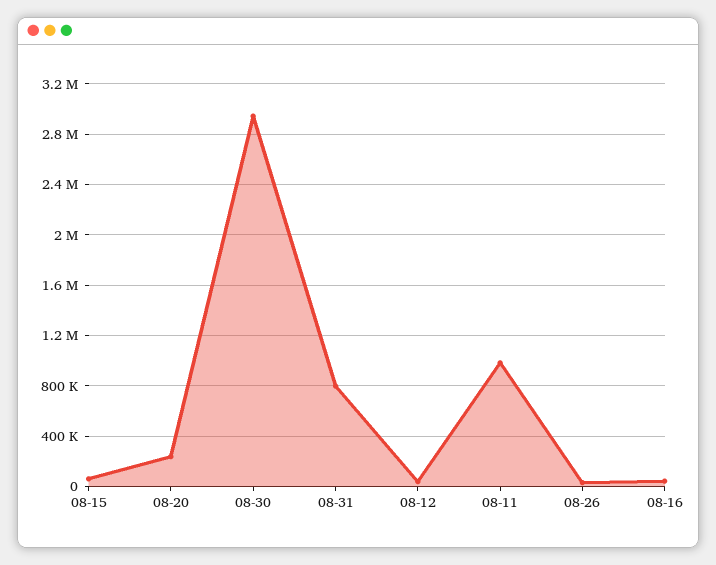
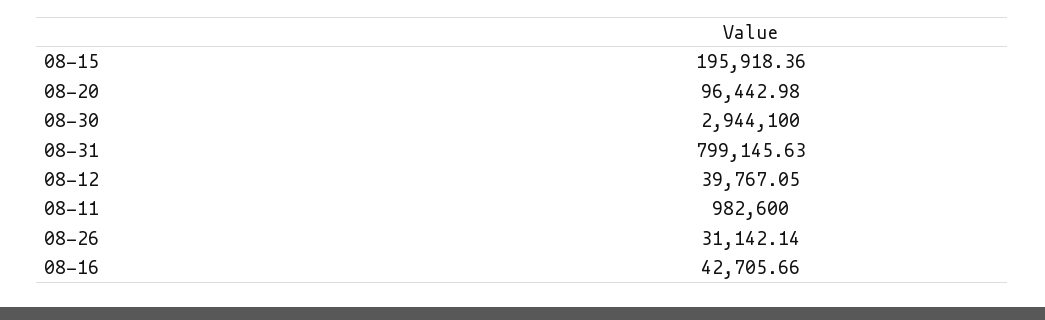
  {
-   "08-15": 50000,
+   "08-15": 195918.36,
-   "08-20": 250000,
+   "08-20": 96442.98,
    "08-30": 2944100,
    "08-31": 799145.63,
    "08-12": 39767.05,
    "08-11": 982600,
    "08-26": 31142.14,
    "08-16": 42705.66
  }

